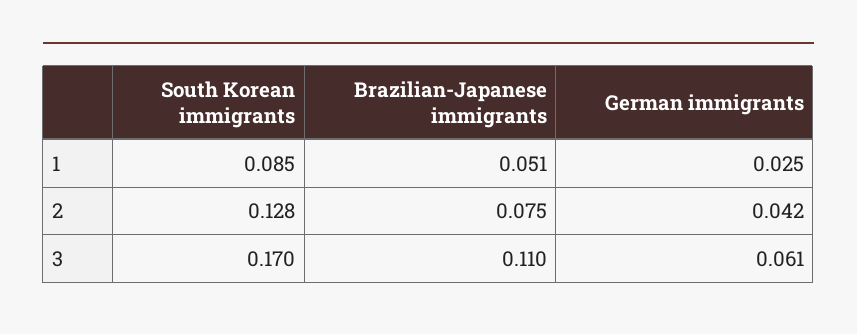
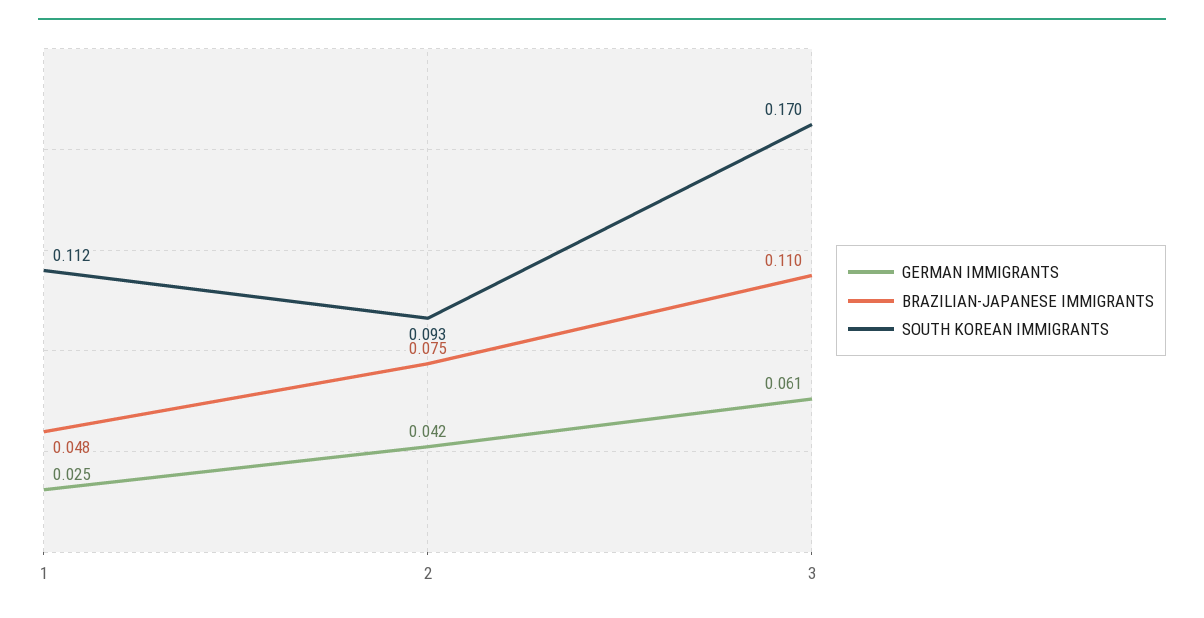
  {
    "South Korean immigrants": {
-     "1": 0.085,
+     "1": 0.112,
-     "2": 0.128,
+     "2": 0.093,
      "3": 0.17
    },
    "Brazilian-Japanese immigrants": {
-     "1": 0.051,
+     "1": 0.048,
      "2": 0.075,
      "3": 0.11
    },
    "German immigrants": {
      "1": 0.025,
      "2": 0.042,
      "3": 0.061
    }
  }

